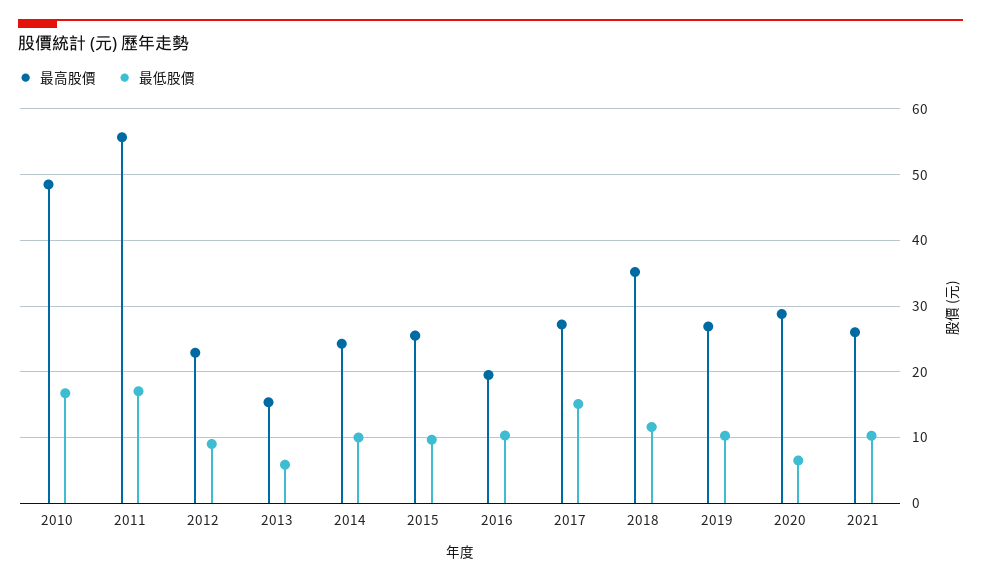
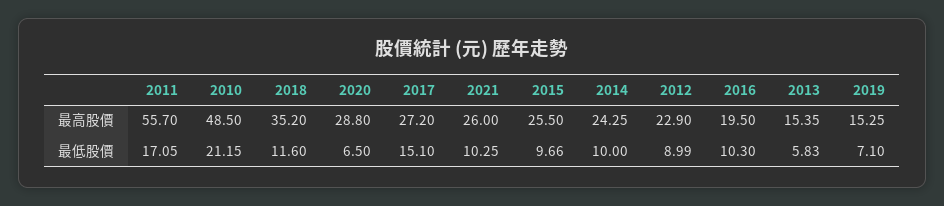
  {
    "最高股價": {
      "2010": 48.5,
      "2011": 55.7,
      "2012": 22.9,
      "2013": 15.35,
      "2014": 24.25,
      "2015": 25.5,
      "2016": 19.5,
      "2017": 27.2,
      "2018": 35.2,
-     "2019": 27,
+     "2019": 15.25,
      "2020": 28.8,
      "2021": 26
    },
    "最低股價": {
-     "2010": 17,
+     "2010": 21.15,
      "2011": 17.05,
      "2012": 8.99,
      "2013": 5.83,
      "2014": 10,
      "2015": 9.66,
      "2016": 10.3,
      "2017": 15.1,
      "2018": 11.6,
-     "2019": 10,
+     "2019": 7.1,
      "2020": 6.5,
      "2021": 10.25
    }
  }

